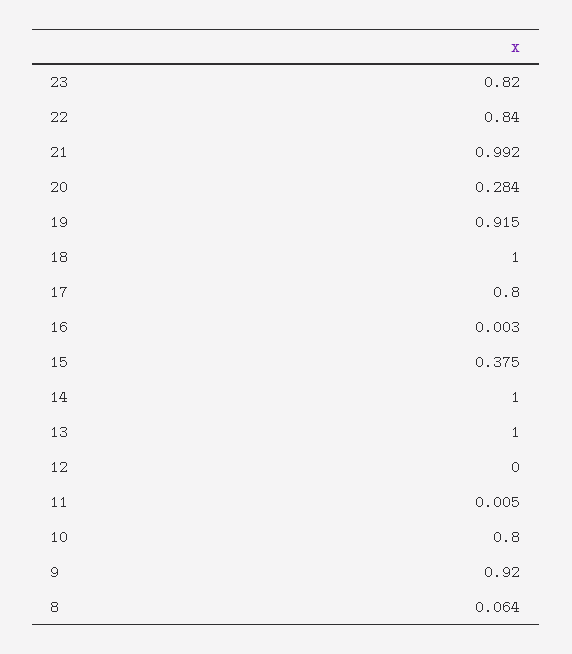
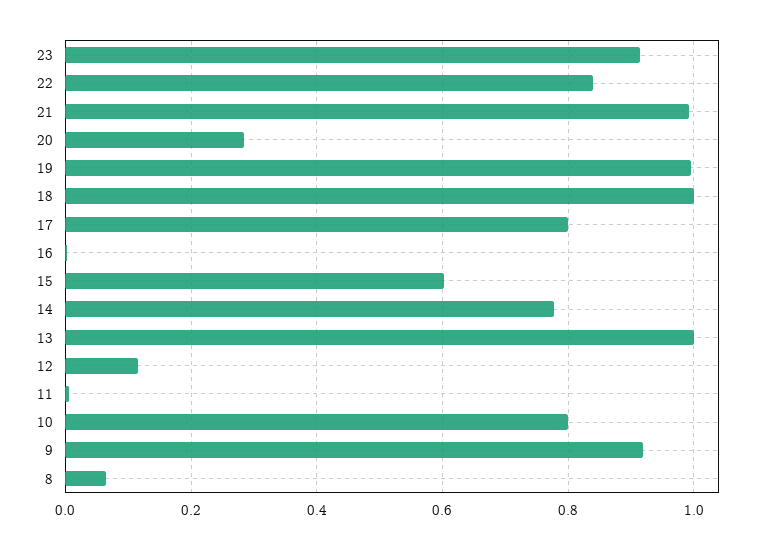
  {
-   "23": 0.82,
+   "23": 0.92,
    "22": 0.84,
    "21": 0.992,
    "20": 0.284,
-   "19": 0.915,
+   "19": 1,
    "18": 1,
    "17": 0.8,
    "16": 0.003,
-   "15": 0.375,
+   "15": 0.6,
-   "14": 1,
+   "14": 0.78,
    "13": 1,
-   "12": 0,
+   "12": 0.12,
    "11": 0.005,
    "10": 0.8,
    "9": 0.92,
    "8": 0.064
  }

